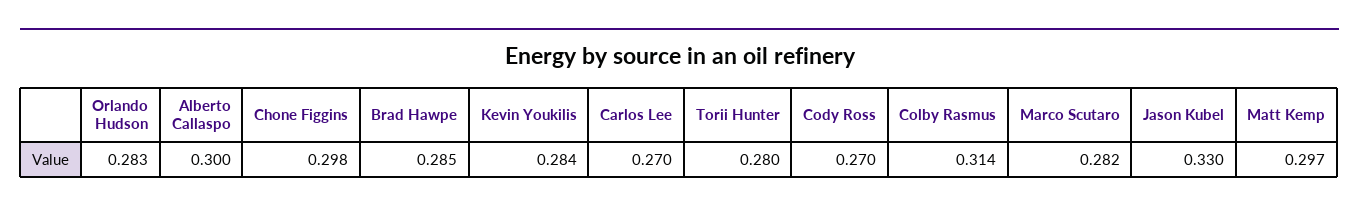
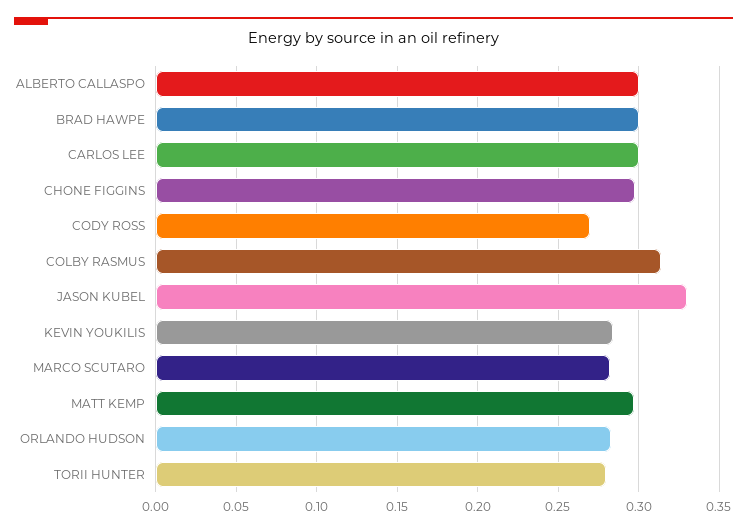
  {
    "Orlando Hudson": 0.283,
    "Alberto Callaspo": 0.3,
    "Chone Figgins": 0.298,
-   "Brad Hawpe": 0.285,
+   "Brad Hawpe": 0.3,
    "Kevin Youkilis": 0.284,
-   "Carlos Lee": 0.27,
+   "Carlos Lee": 0.3,
    "Torii Hunter": 0.28,
    "Cody Ross": 0.27,
    "Colby Rasmus": 0.314,
    "Marco Scutaro": 0.282,
    "Jason Kubel": 0.33,
    "Matt Kemp": 0.297
  }

